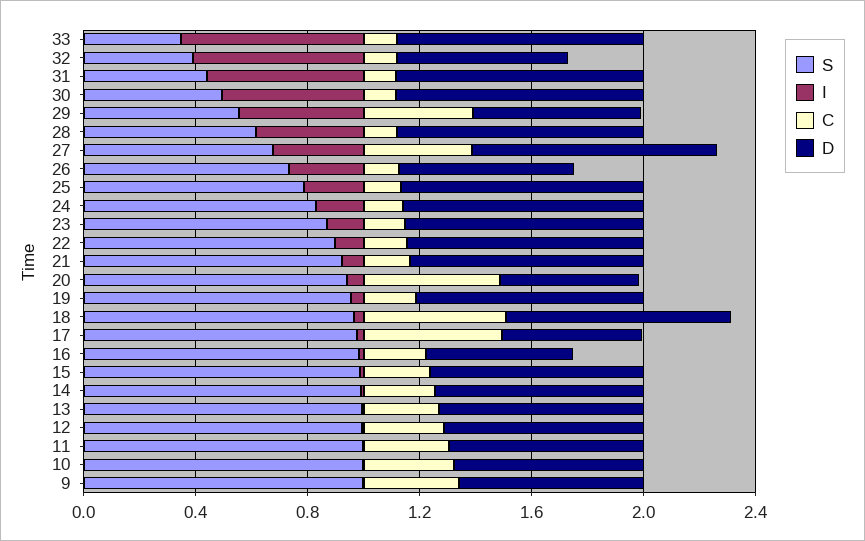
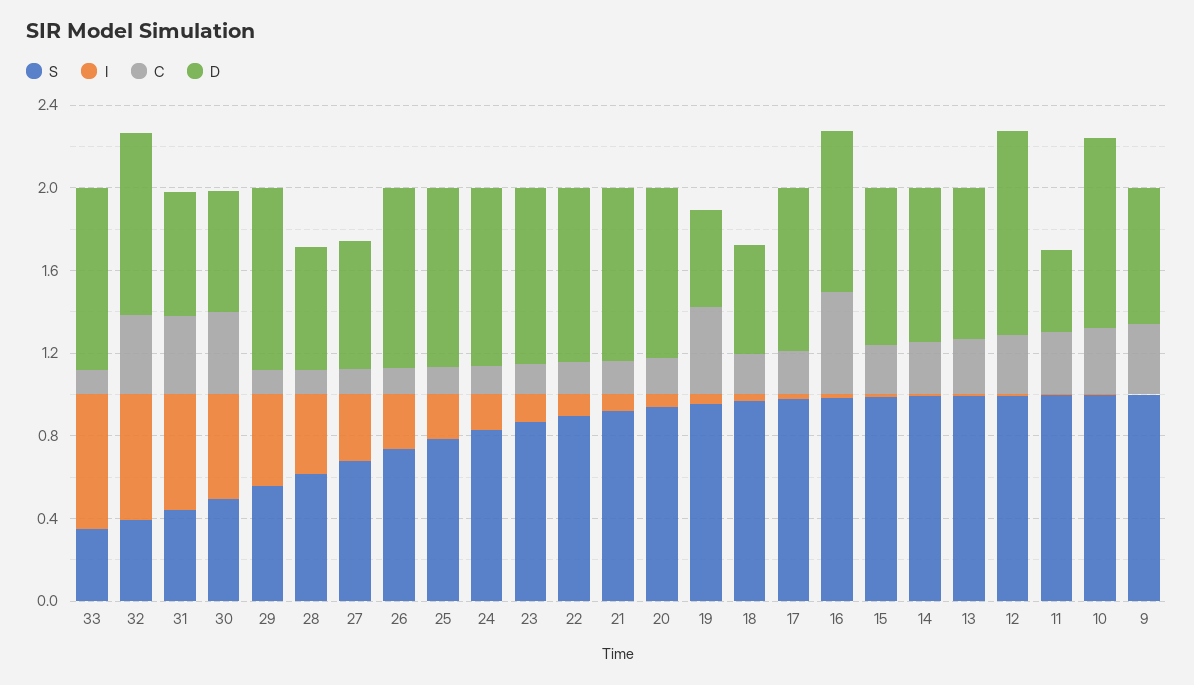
  {
    "S": {
      "33": 0.3,
      "32": 0.4,
      "31": 0.4,
      "30": 0.5,
      "29": 0.6,
      "28": 0.6,
      "27": 0.7,
      "26": 0.7,
      "25": 0.8,
      "24": 0.8,
      "23": 0.9,
      "22": 0.9,
      "21": 0.9,
      "20": 0.9,
      "19": 1,
      "18": 1,
      "17": 1,
      "16": 1,
      "15": 1,
      "14": 1,
      "13": 1,
      "12": 1,
      "11": 1,
      "10": 1,
      "9": 1
    },
    "I": {
      "33": 0.7,
      "32": 0.6,
      "31": 0.6,
      "30": 0.5,
      "29": 0.4,
      "28": 0.4,
      "27": 0.3,
      "26": 0.3,
      "25": 0.2,
      "24": 0.2,
      "23": 0.1,
      "22": 0.1,
      "21": 0.1,
      "20": 0.1,
      "19": 0,
      "18": 0,
      "17": 0,
      "16": 0,
      "15": 0,
      "14": 0,
      "13": 0,
      "12": 0,
      "11": 0,
      "10": 0,
      "9": 0
    },
    "C": {
      "33": 0.1,
-     "32": 0.1,
+     "32": 0.4,
-     "31": 0.1,
+     "31": 0.4,
-     "30": 0.1,
+     "30": 0.4,
-     "29": 0.4,
+     "29": 0.1,
      "28": 0.1,
-     "27": 0.4,
+     "27": 0.1,
      "26": 0.1,
      "25": 0.1,
      "24": 0.1,
      "23": 0.1,
      "22": 0.2,
      "21": 0.2,
-     "20": 0.5,
+     "20": 0.2,
-     "19": 0.2,
+     "19": 0.4,
-     "18": 0.5,
+     "18": 0.2,
-     "17": 0.5,
+     "17": 0.2,
-     "16": 0.2,
+     "16": 0.5,
      "15": 0.2,
      "14": 0.3,
      "13": 0.3,
      "12": 0.3,
      "11": 0.3,
      "10": 0.3,
      "9": 0.3
    },
    "D": {
      "33": 0.9,
-     "32": 0.6,
+     "32": 0.9,
-     "31": 0.9,
+     "31": 0.6,
-     "30": 0.9,
+     "30": 0.6,
-     "29": 0.6,
+     "29": 0.9,
-     "28": 0.9,
+     "28": 0.6,
-     "27": 0.9,
+     "27": 0.6,
-     "26": 0.6,
+     "26": 0.9,
      "25": 0.9,
      "24": 0.9,
      "23": 0.9,
      "22": 0.8,
      "21": 0.8,
-     "20": 0.5,
+     "20": 0.8,
-     "19": 0.8,
+     "19": 0.5,
-     "18": 0.8,
+     "18": 0.5,
-     "17": 0.5,
+     "17": 0.8,
-     "16": 0.5,
+     "16": 0.8,
      "15": 0.8,
      "14": 0.7,
      "13": 0.7,
-     "12": 0.7,
+     "12": 1,
-     "11": 0.7,
+     "11": 0.4,
-     "10": 0.7,
+     "10": 0.9,
      "9": 0.7
    }
  }

